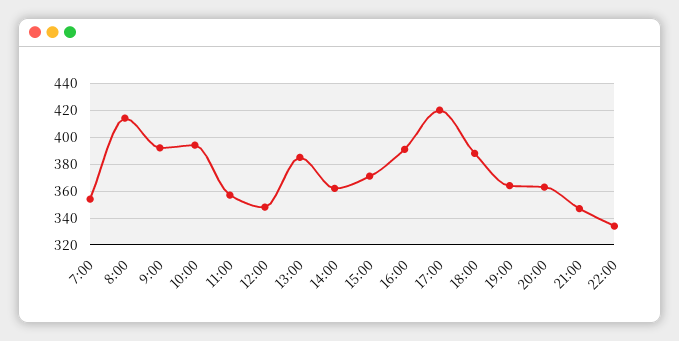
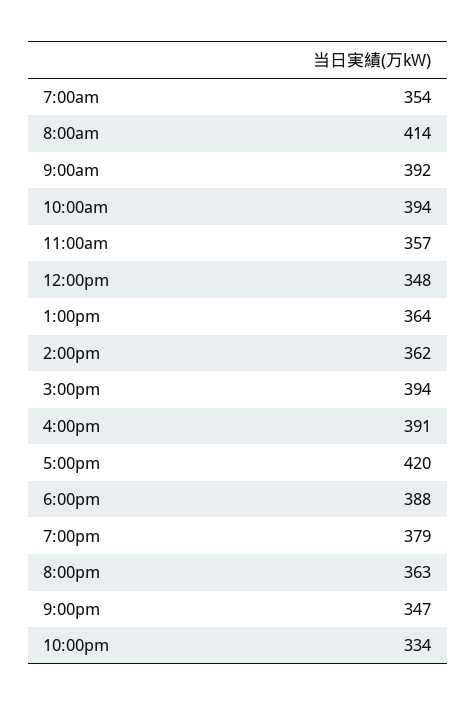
  {
    "7:00": 354,
    "8:00": 414,
    "9:00": 392,
    "10:00": 394,
    "11:00": 357,
    "12:00": 348,
-   "13:00": 385,
+   "13:00": 364,
    "14:00": 362,
-   "15:00": 370,
+   "15:00": 394,
    "16:00": 391,
    "17:00": 420,
    "18:00": 388,
-   "19:00": 365,
+   "19:00": 379,
    "20:00": 363,
    "21:00": 347,
    "22:00": 334
  }

